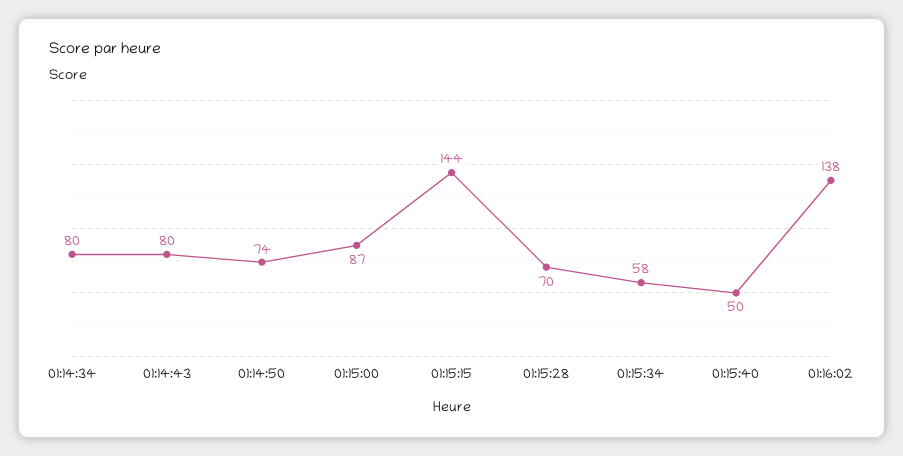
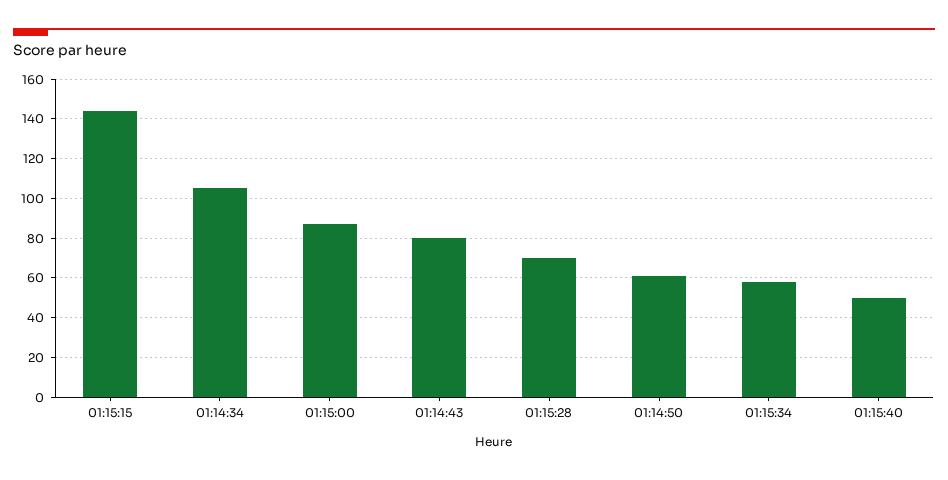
  {
-   "01:14:34": 80,
+   "01:14:34": 105,
    "01:14:43": 80,
-   "01:14:50": 74,
+   "01:14:50": 60,
    "01:15:00": 87,
    "01:15:15": 144,
    "01:15:28": 70,
    "01:15:34": 58,
-   "01:15:40": 50,
+   "01:15:40": 50
-   "01:16:02": 138
  }

